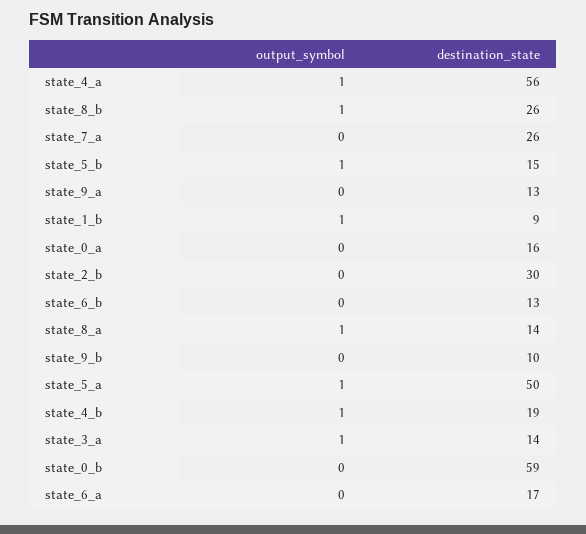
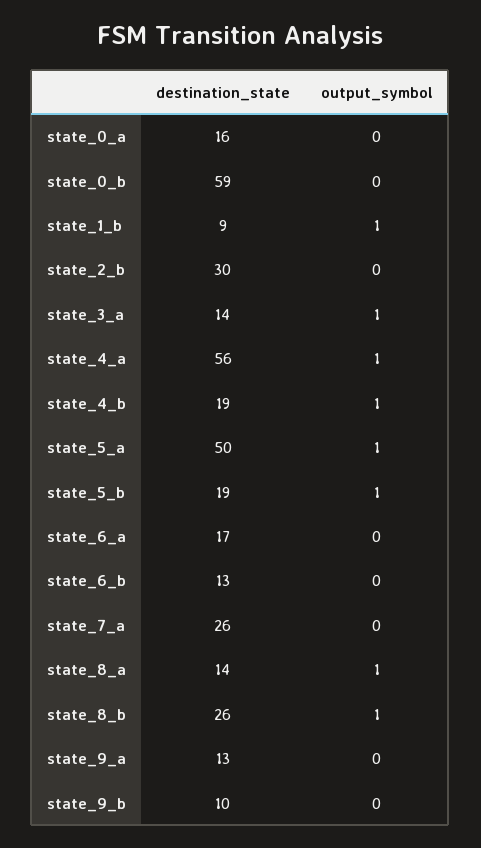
  {
    "output_symbol": {
      "state_4_a": 1,
      "state_8_b": 1,
      "state_7_a": 0,
      "state_5_b": 1,
      "state_9_a": 0,
      "state_1_b": 1,
      "state_0_a": 0,
      "state_2_b": 0,
      "state_6_b": 0,
      "state_8_a": 1,
      "state_9_b": 0,
      "state_5_a": 1,
      "state_4_b": 1,
      "state_3_a": 1,
      "state_0_b": 0,
      "state_6_a": 0
    },
    "destination_state": {
      "state_4_a": 56,
      "state_8_b": 26,
      "state_7_a": 26,
-     "state_5_b": 15,
+     "state_5_b": 19,
      "state_9_a": 13,
      "state_1_b": 9,
      "state_0_a": 16,
      "state_2_b": 30,
      "state_6_b": 13,
      "state_8_a": 14,
      "state_9_b": 10,
      "state_5_a": 50,
      "state_4_b": 19,
      "state_3_a": 14,
      "state_0_b": 59,
      "state_6_a": 17
    }
  }

